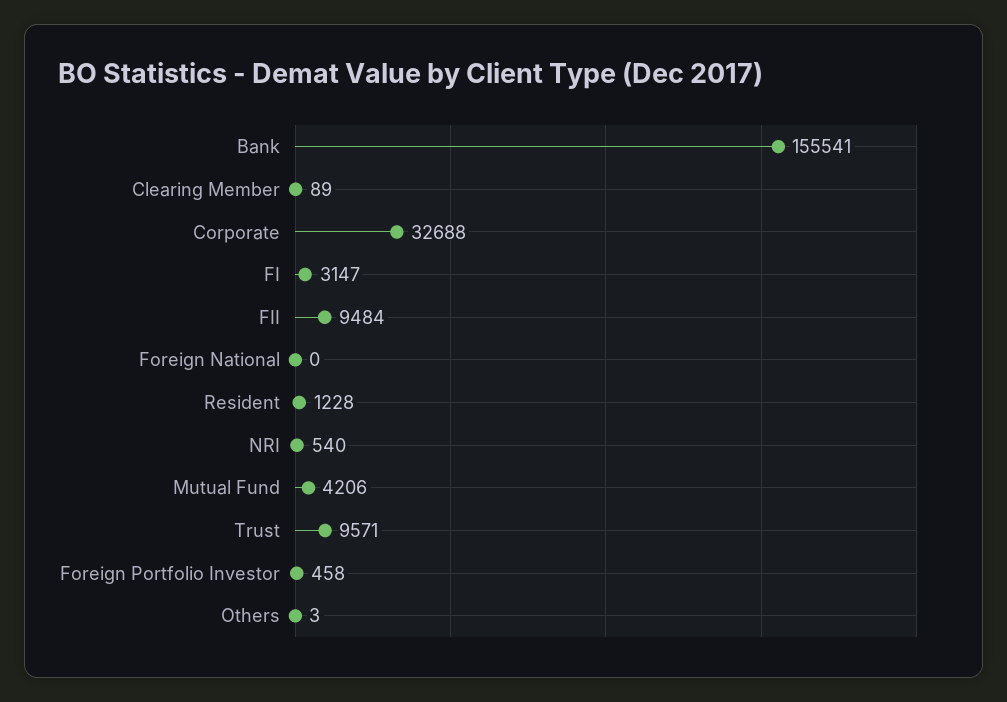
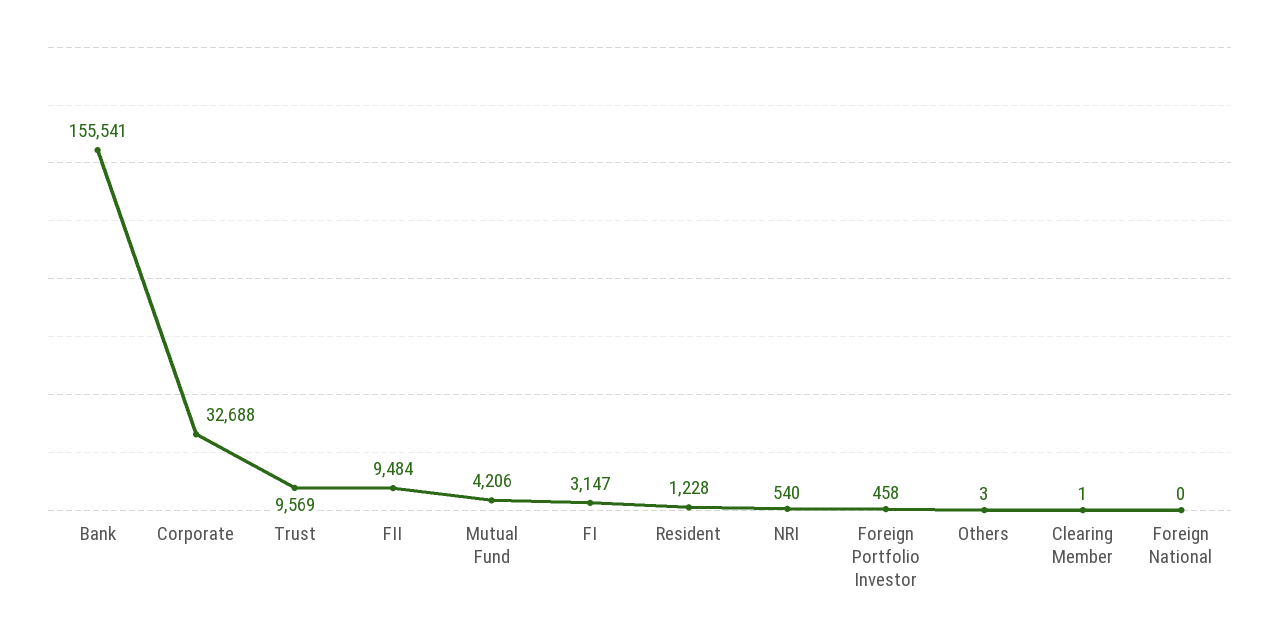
  {
    "Bank": 155541,
-   "Clearing Member": 89,
+   "Clearing Member": 1,
    "Corporate": 32688,
    "FI": 3147,
    "FII": 9484,
    "Foreign National": 0,
    "Resident": 1228,
    "NRI": 540,
    "Mutual Fund": 4206,
-   "Trust": 9571,
+   "Trust": 9569,
    "Foreign Portfolio Investor": 458,
    "Others": 3
  }

